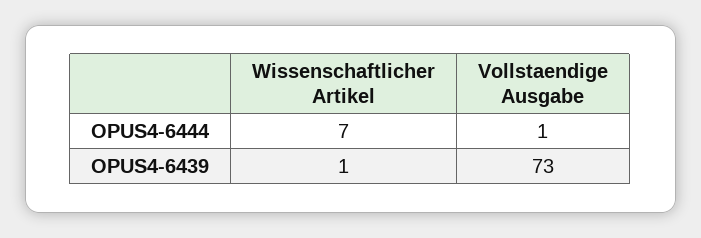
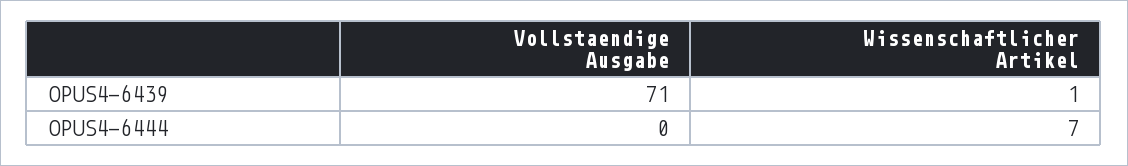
  {
    "Wissenschaftlicher Artikel": {
      "OPUS4-6444": 7,
      "OPUS4-6439": 1
    },
    "Vollstaendige Ausgabe": {
-     "OPUS4-6444": 1,
+     "OPUS4-6444": 0,
-     "OPUS4-6439": 73
+     "OPUS4-6439": 71
    }
  }

